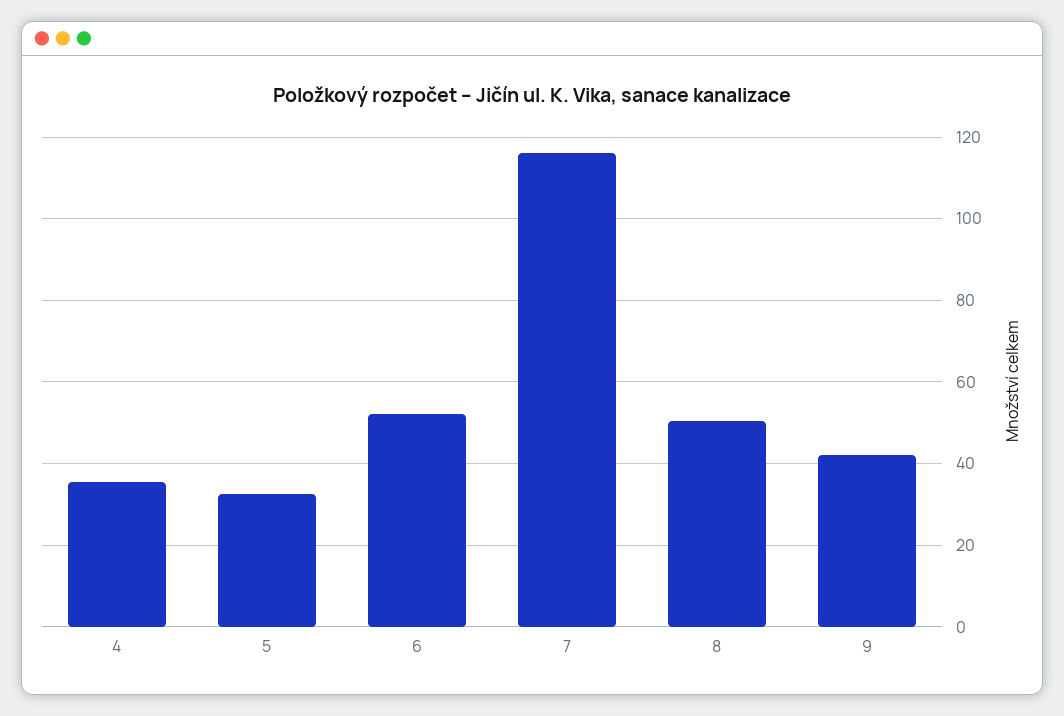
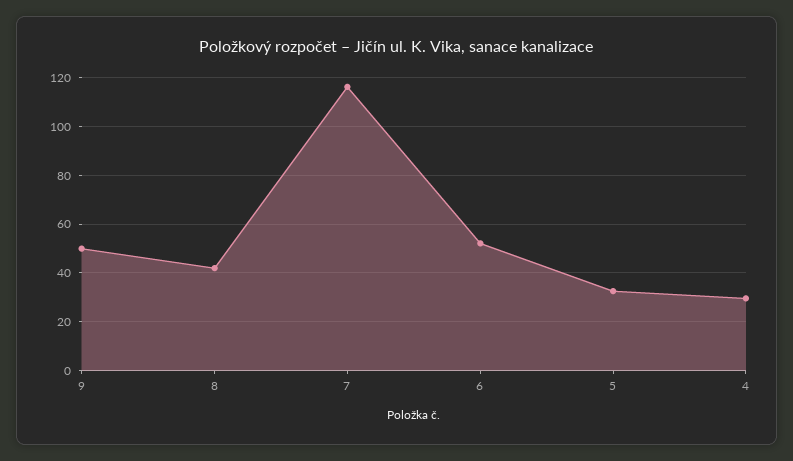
  {
-   "4": 36,
+   "4": 30,
    "5": 32,
    "6": 52,
    "7": 116,
-   "8": 50,
+   "8": 42.5,
-   "9": 42
+   "9": 50
  }

